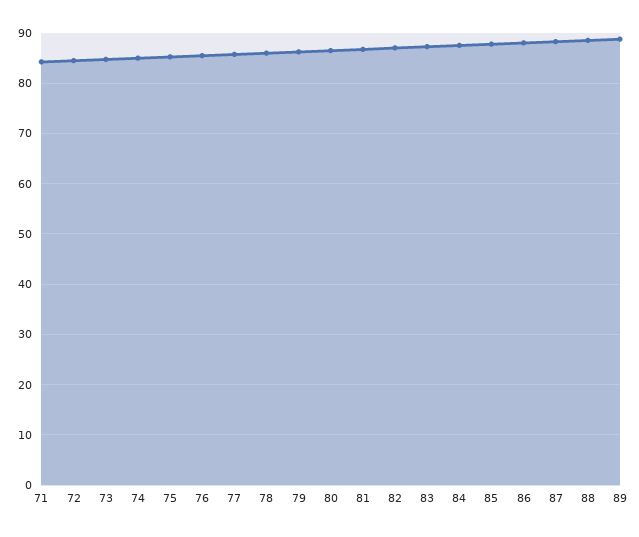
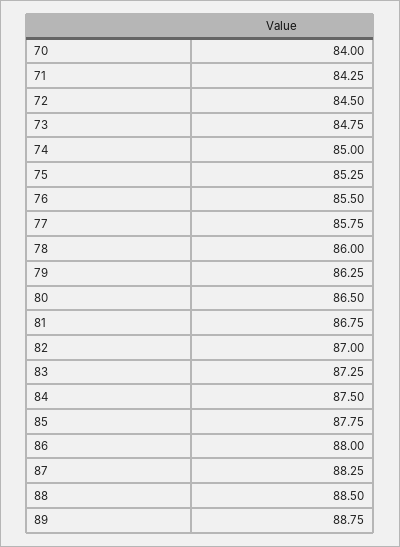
  {
    "71": 84.25,
    "72": 84.5,
    "73": 84.75,
    "74": 85,
    "75": 85.25,
    "76": 85.5,
    "77": 85.75,
    "78": 86,
    "79": 86.25,
    "80": 86.5,
    "81": 86.75,
    "82": 87,
    "83": 87.25,
    "84": 87.5,
    "85": 87.75,
    "86": 88,
    "87": 88.25,
    "88": 88.5,
-   "89": 88.75
+   "89": 88.75,
+   "70": 84
  }

